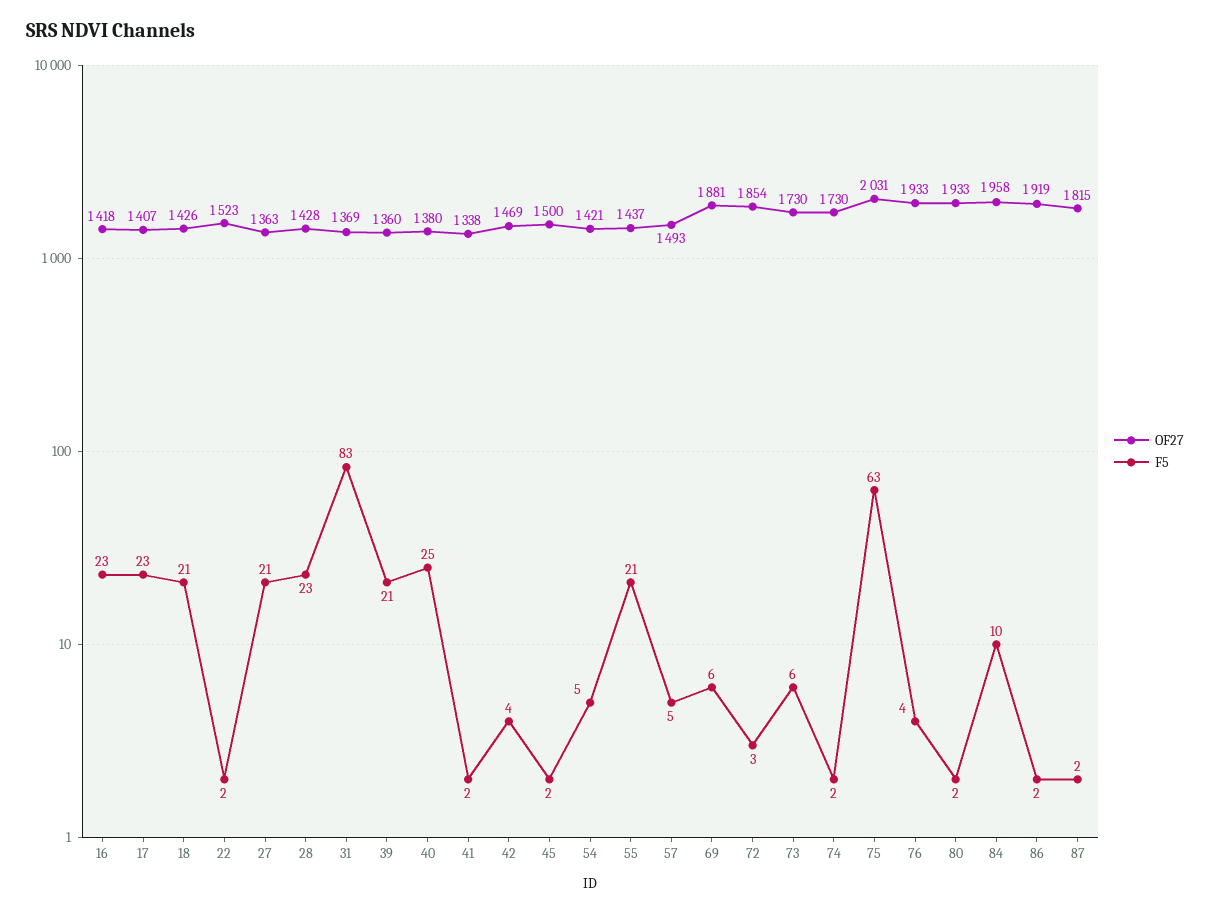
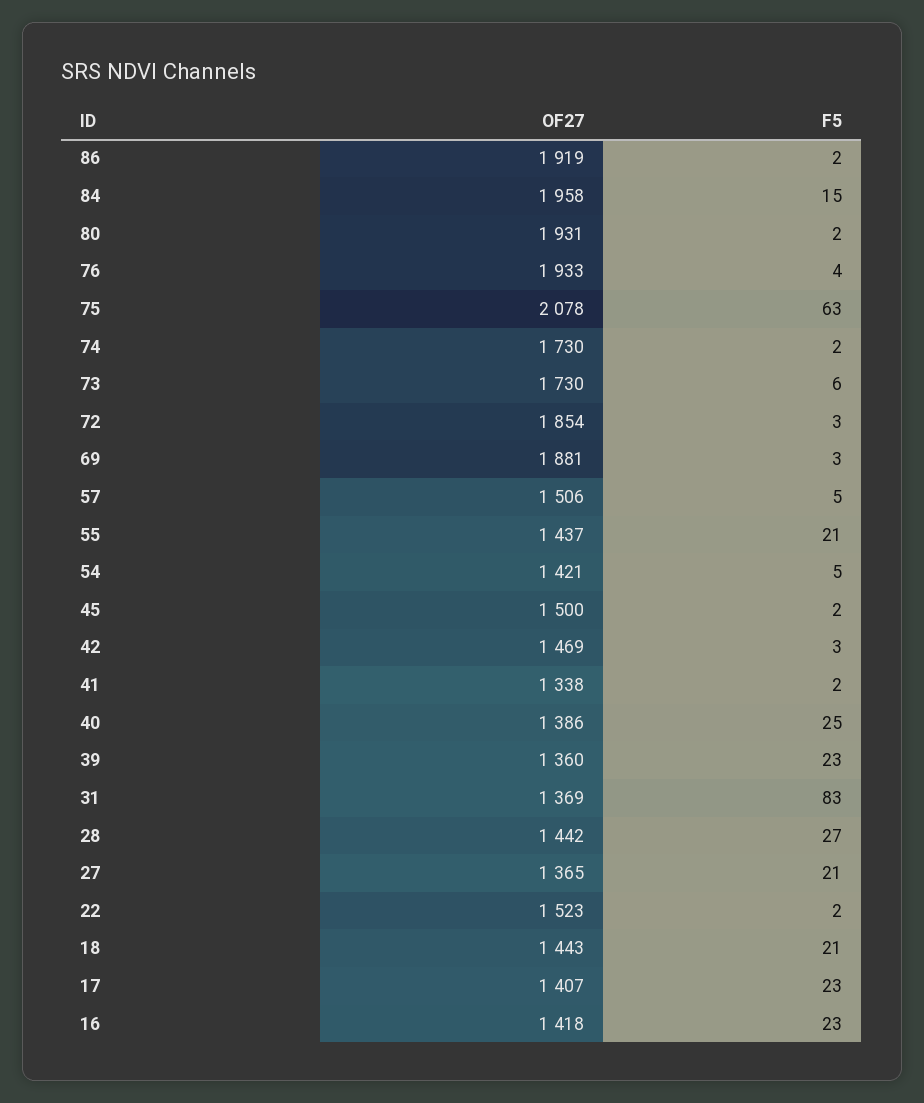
  {
    "OF27": {
      "16": 1418,
      "17": 1407,
-     "18": 1426,
+     "18": 1443,
      "22": 1523,
-     "27": 1363,
+     "27": 1365,
-     "28": 1428,
+     "28": 1442,
      "31": 1369,
      "39": 1360,
-     "40": 1380,
+     "40": 1386,
      "41": 1338,
      "42": 1469,
      "45": 1500,
      "54": 1421,
      "55": 1437,
-     "57": 1493,
+     "57": 1506,
      "69": 1881,
      "72": 1854,
      "73": 1730,
      "74": 1730,
-     "75": 2031,
+     "75": 2078,
      "76": 1933,
-     "80": 1933,
+     "80": 1931,
      "84": 1958,
-     "86": 1919,
+     "86": 1919
-     "87": 1815
    },
    "F5": {
      "16": 23,
      "17": 23,
      "18": 21,
      "22": 2,
      "27": 21,
-     "28": 23,
+     "28": 27,
      "31": 83,
-     "39": 21,
+     "39": 23,
      "40": 25,
      "41": 2,
-     "42": 4,
+     "42": 3,
      "45": 2,
      "54": 5,
      "55": 21,
      "57": 5,
-     "69": 6,
+     "69": 3,
      "72": 3,
      "73": 6,
      "74": 2,
      "75": 63,
      "76": 4,
      "80": 2,
-     "84": 10,
+     "84": 15,
-     "86": 2,
+     "86": 2
-     "87": 2
    }
  }

